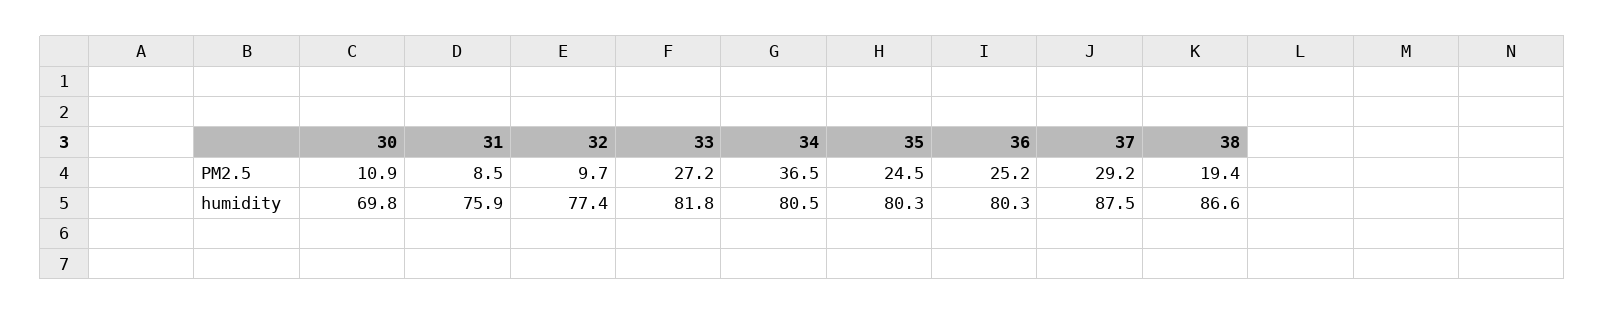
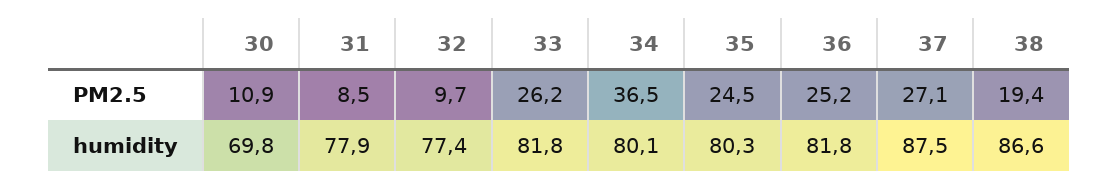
  {
    "30": {
      "PM2.5": 10.9,
      "humidity": 69.8
    },
    "31": {
      "PM2.5": 8.5,
-     "humidity": 75.9
+     "humidity": 77.9
    },
    "32": {
      "PM2.5": 9.7,
      "humidity": 77.4
    },
    "33": {
-     "PM2.5": 27.2,
+     "PM2.5": 26.2,
      "humidity": 81.8
    },
    "34": {
      "PM2.5": 36.5,
-     "humidity": 80.5
+     "humidity": 80.1
    },
    "35": {
      "PM2.5": 24.5,
      "humidity": 80.3
    },
    "36": {
      "PM2.5": 25.2,
-     "humidity": 80.3
+     "humidity": 81.8
    },
    "37": {
-     "PM2.5": 29.2,
+     "PM2.5": 27.1,
      "humidity": 87.5
    },
    "38": {
      "PM2.5": 19.4,
      "humidity": 86.6
    }
  }

